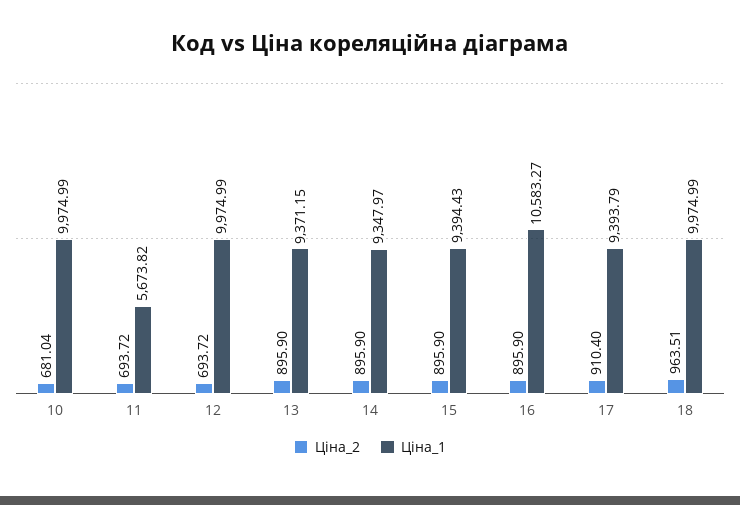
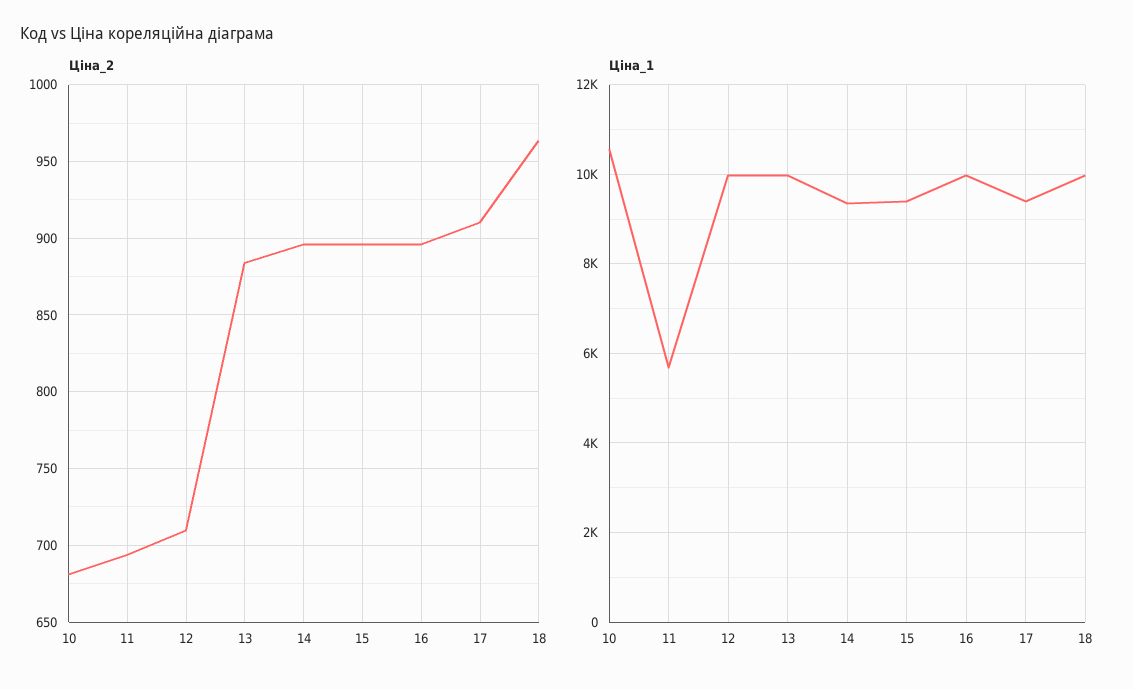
  {
    "Ціна_2": {
      "10": 681.04,
      "11": 693.72,
-     "12": 693.72,
+     "12": 710,
-     "13": 895.9,
+     "13": 885,
      "14": 895.9,
      "15": 895.9,
      "16": 895.9,
      "17": 910.4,
      "18": 963.51
    },
    "Ціна_1": {
-     "10": 9974.99,
+     "10": 10600,
      "11": 5673.82,
      "12": 9974.99,
-     "13": 9371.15,
+     "13": 10000,
      "14": 9347.97,
      "15": 9394.43,
-     "16": 10583.27,
+     "16": 10000,
      "17": 9393.79,
      "18": 9974.99
    }
  }

